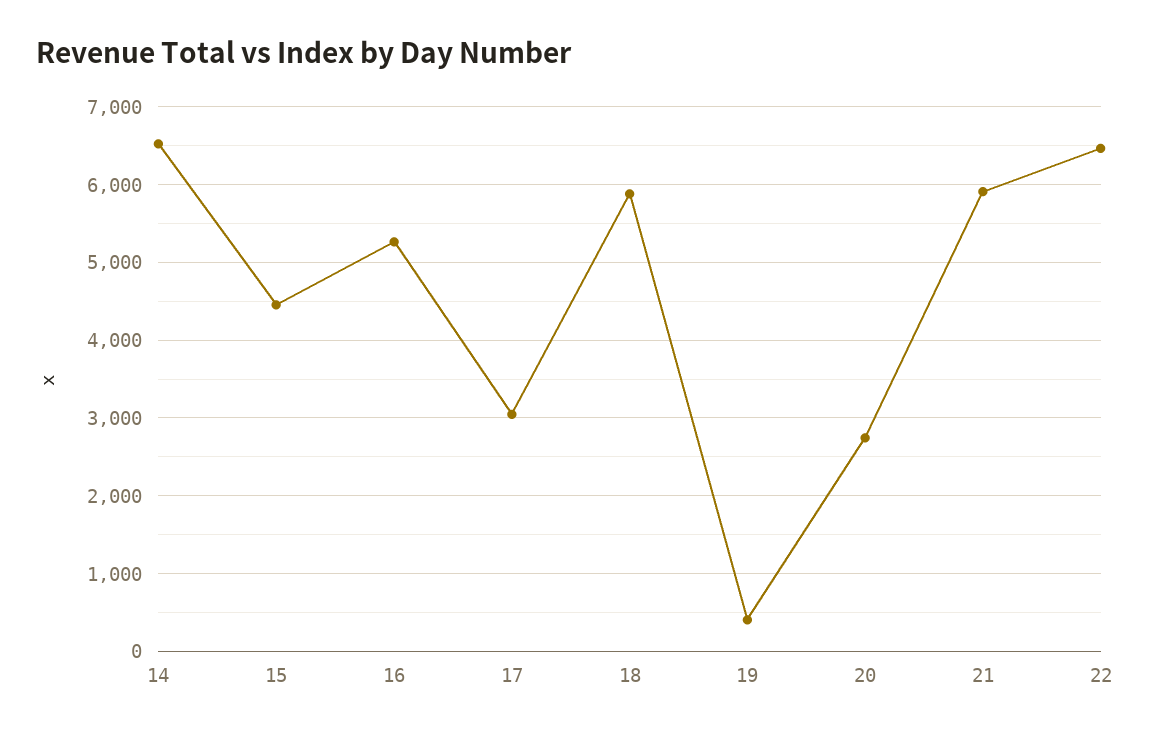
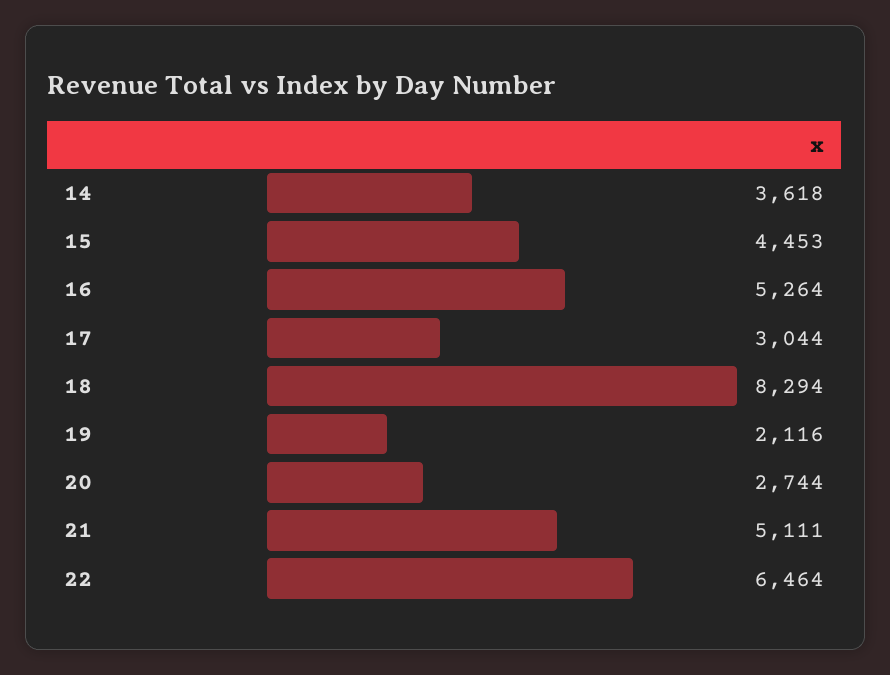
  {
-   "14": 6500,
+   "14": 3618,
    "15": 4453,
    "16": 5264,
    "17": 3044,
-   "18": 5900,
+   "18": 8294,
-   "19": 400,
+   "19": 2116,
    "20": 2744,
-   "21": 5900,
+   "21": 5111,
    "22": 6464
  }

